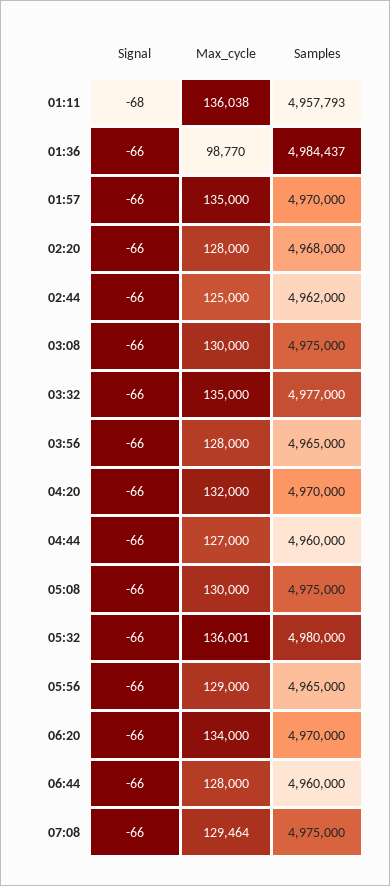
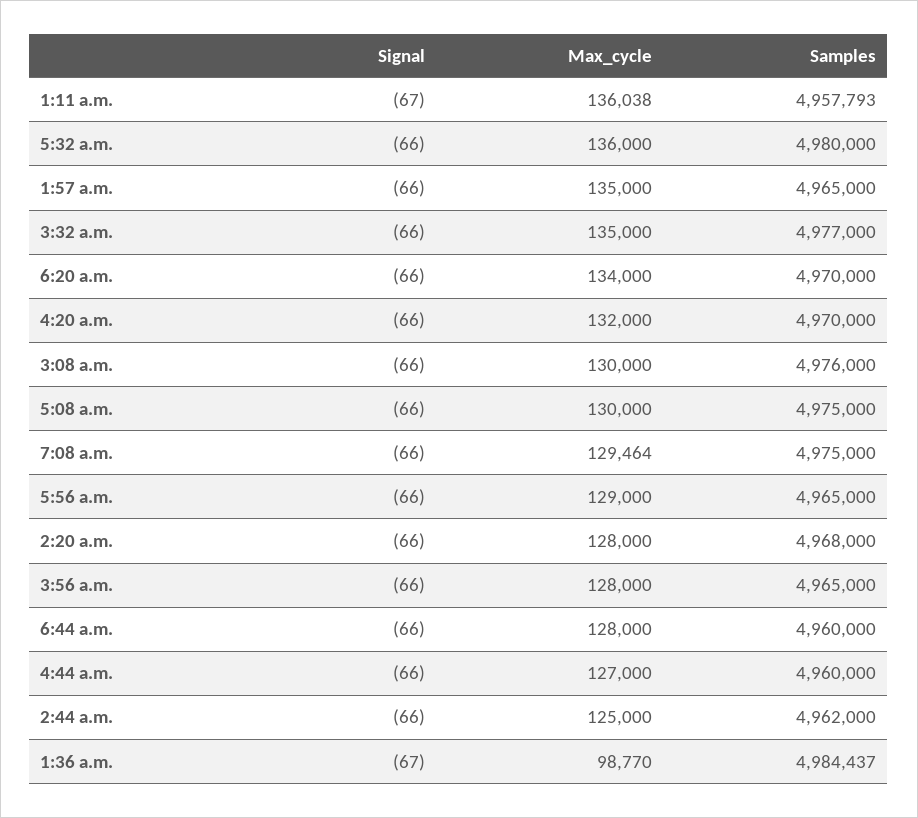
  {
    "Signal": {
-     "01:11": -68,
+     "01:11": -67,
-     "01:36": -66,
+     "01:36": -67,
      "01:57": -66,
      "02:20": -66,
      "02:44": -66,
      "03:08": -66,
      "03:32": -66,
      "03:56": -66,
      "04:20": -66,
      "04:44": -66,
      "05:08": -66,
      "05:32": -66,
      "05:56": -66,
      "06:20": -66,
      "06:44": -66,
      "07:08": -66
    },
    "Max_cycle": {
      "01:11": 136038,
      "01:36": 98770,
      "01:57": 135000,
      "02:20": 128000,
      "02:44": 125000,
      "03:08": 130000,
      "03:32": 135000,
      "03:56": 128000,
      "04:20": 132000,
      "04:44": 127000,
      "05:08": 130000,
-     "05:32": 136001,
+     "05:32": 136000,
      "05:56": 129000,
      "06:20": 134000,
      "06:44": 128000,
      "07:08": 129464
    },
    "Samples": {
      "01:11": 4957793,
      "01:36": 4984437,
-     "01:57": 4970000,
+     "01:57": 4965000,
      "02:20": 4968000,
      "02:44": 4962000,
-     "03:08": 4975000,
+     "03:08": 4976000,
      "03:32": 4977000,
      "03:56": 4965000,
      "04:20": 4970000,
      "04:44": 4960000,
      "05:08": 4975000,
      "05:32": 4980000,
      "05:56": 4965000,
      "06:20": 4970000,
      "06:44": 4960000,
      "07:08": 4975000
    }
  }

